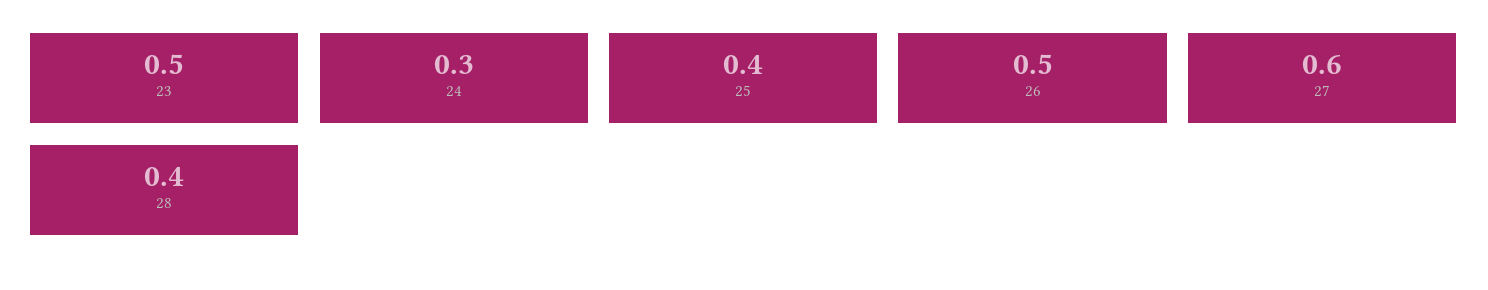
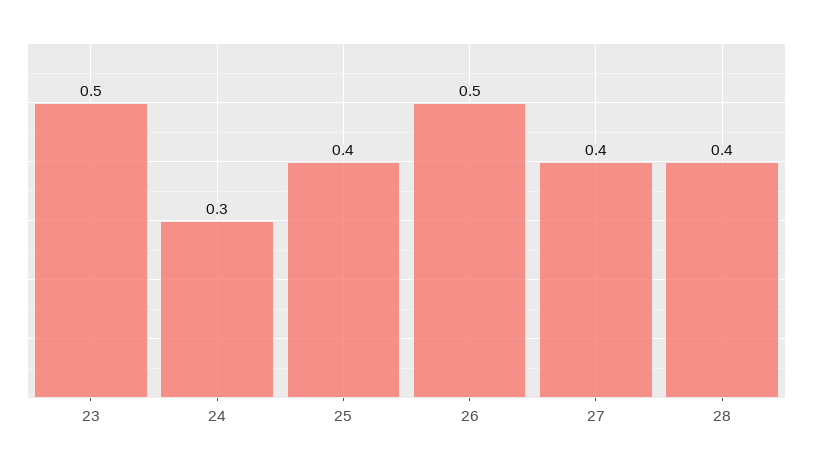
  {
    "23": 0.5,
    "24": 0.3,
    "25": 0.4,
    "26": 0.5,
-   "27": 0.6,
+   "27": 0.4,
    "28": 0.4
  }

